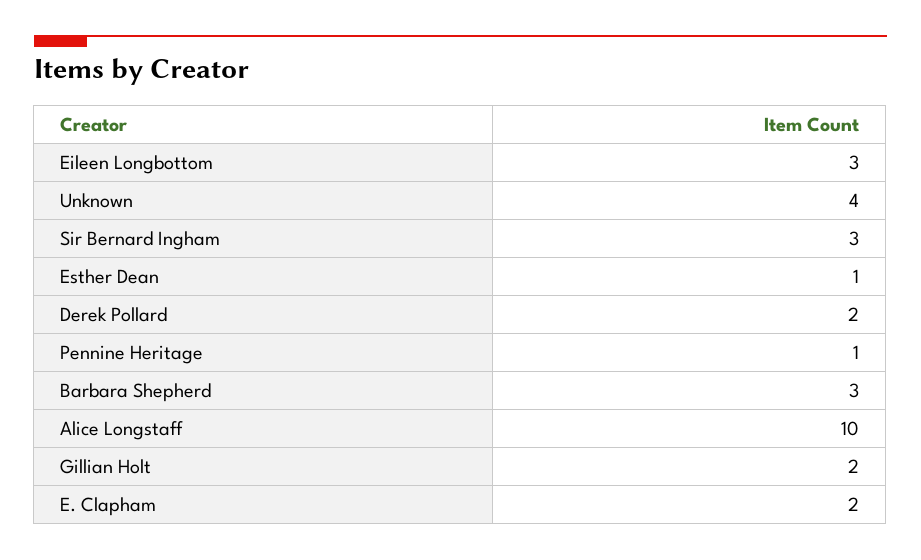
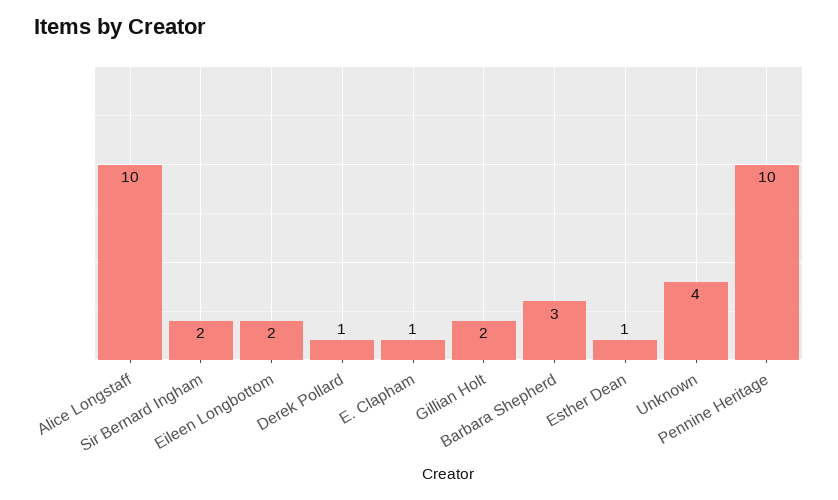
  {
-   "Eileen Longbottom": 3,
+   "Eileen Longbottom": 2,
    "Unknown": 4,
-   "Sir Bernard Ingham": 3,
+   "Sir Bernard Ingham": 2,
    "Esther Dean": 1,
-   "Derek Pollard": 2,
+   "Derek Pollard": 1,
-   "Pennine Heritage": 1,
+   "Pennine Heritage": 10,
    "Barbara Shepherd": 3,
    "Alice Longstaff": 10,
    "Gillian Holt": 2,
-   "E. Clapham": 2
+   "E. Clapham": 1
  }

